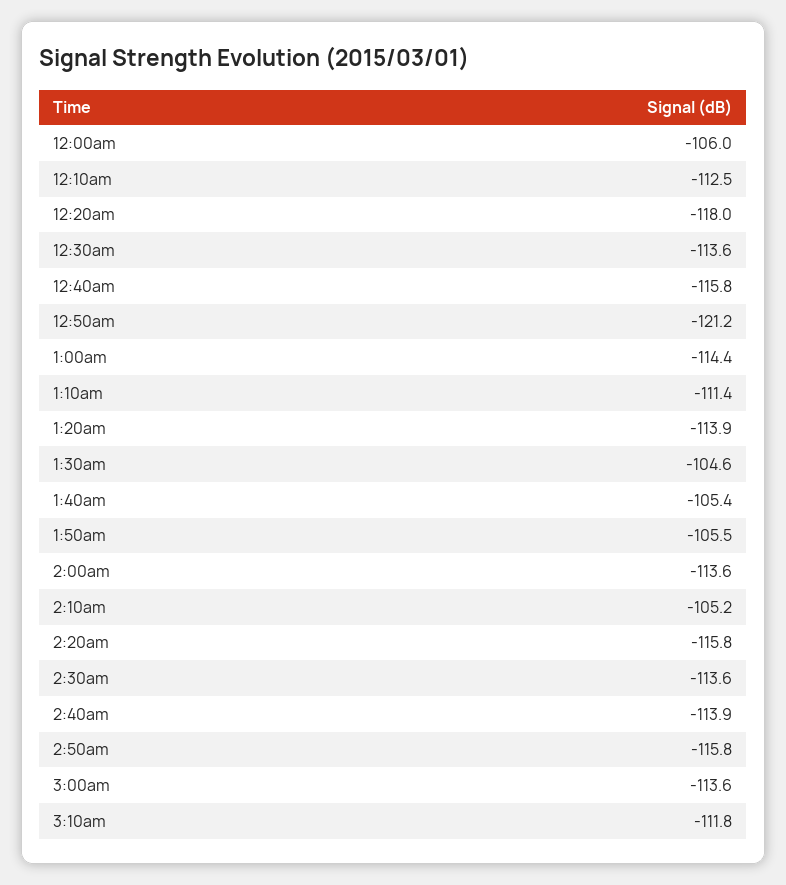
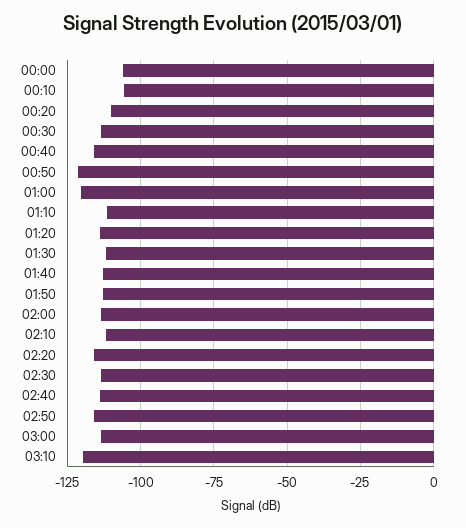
  {
    "12:00am": -106,
-   "12:10am": -112.5,
+   "12:10am": -105,
-   "12:20am": -118,
+   "12:20am": -110,
    "12:30am": -113.6,
    "12:40am": -115.8,
    "12:50am": -121.2,
-   "1:00am": -114.4,
+   "1:00am": -120,
    "1:10am": -111.4,
    "1:20am": -113.9,
-   "1:30am": -104.6,
+   "1:30am": -112.5,
-   "1:40am": -105.4,
+   "1:40am": -112.5,
-   "1:50am": -105.5,
+   "1:50am": -112.5,
    "2:00am": -113.6,
-   "2:10am": -105.2,
+   "2:10am": -112.5,
    "2:20am": -115.8,
    "2:30am": -113.6,
    "2:40am": -113.9,
    "2:50am": -115.8,
    "3:00am": -113.6,
-   "3:10am": -111.8
+   "3:10am": -120
  }

